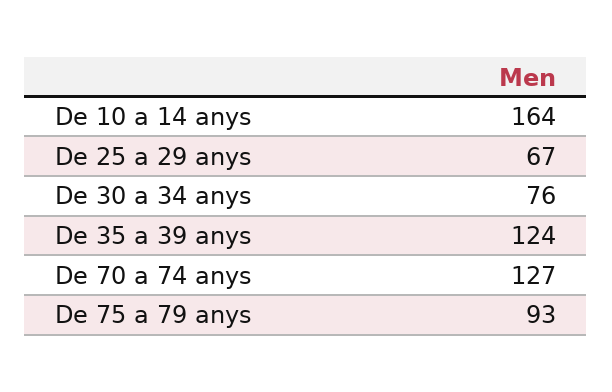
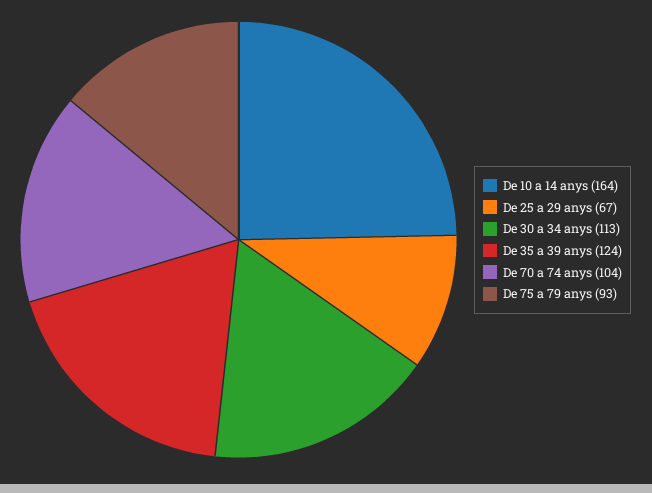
  {
    "De 10 a 14 anys": 164,
    "De 25 a 29 anys": 67,
-   "De 30 a 34 anys": 76,
+   "De 30 a 34 anys": 113,
    "De 35 a 39 anys": 124,
-   "De 70 a 74 anys": 127,
+   "De 70 a 74 anys": 104,
    "De 75 a 79 anys": 93
  }

